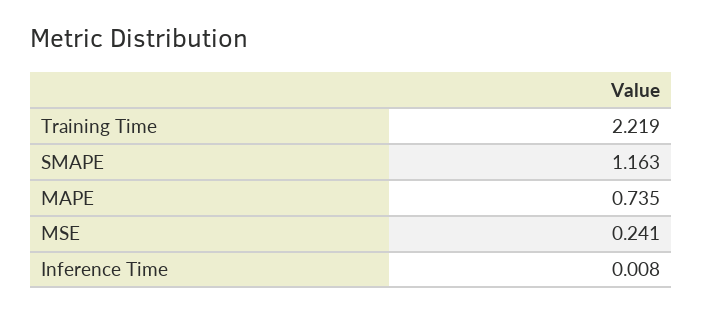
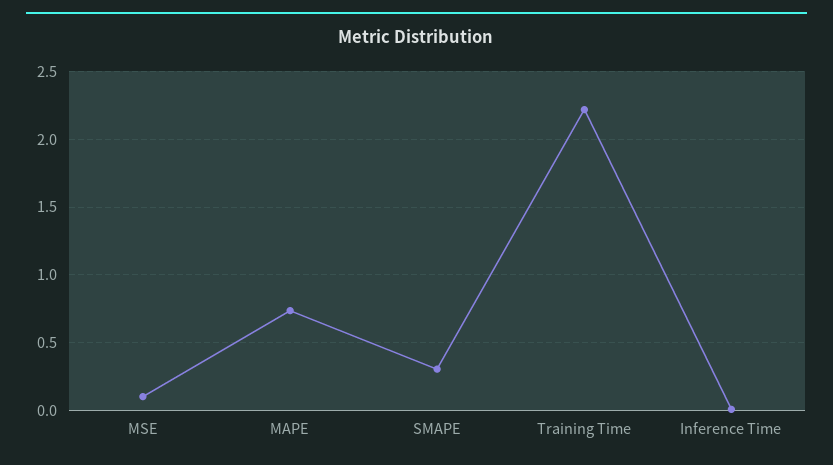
  {
    "Training Time": 2.219,
-   "SMAPE": 1.163,
+   "SMAPE": 0.3,
    "MAPE": 0.735,
-   "MSE": 0.241,
+   "MSE": 0.1,
    "Inference Time": 0.008
  }

